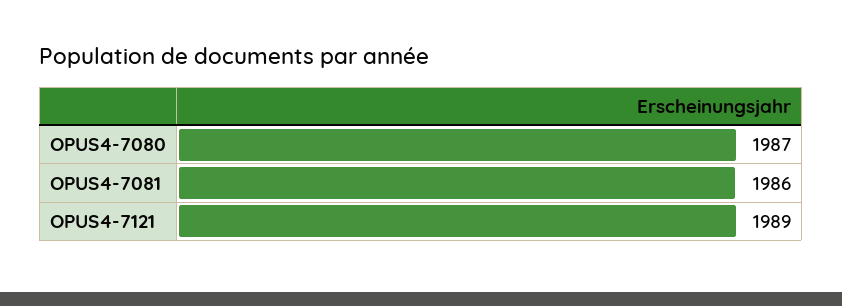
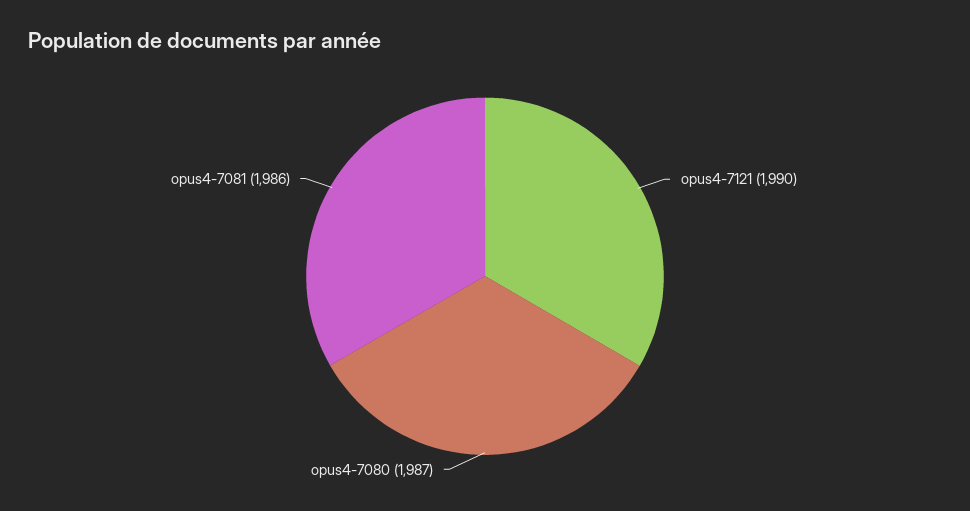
  {
    "OPUS4-7080": 1987,
    "OPUS4-7081": 1986,
-   "OPUS4-7121": 1989
+   "OPUS4-7121": 1990
  }

